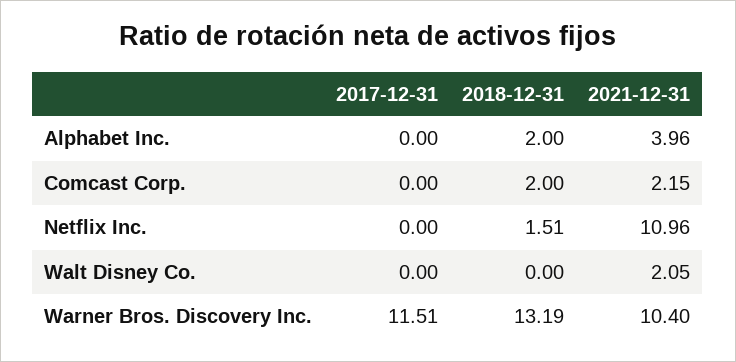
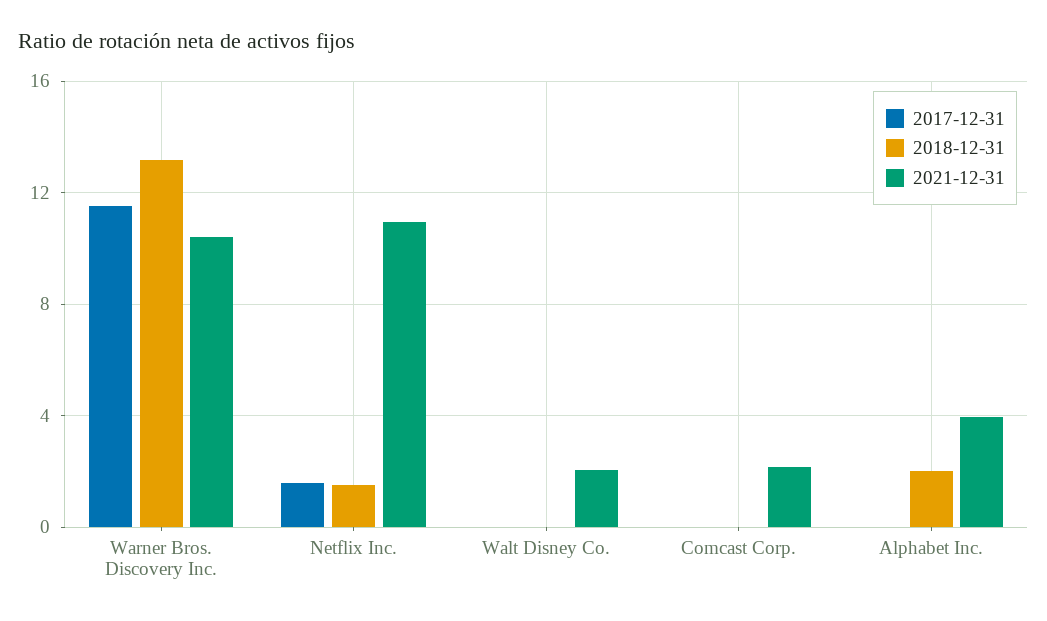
  {
    "2017-12-31": {
      "Alphabet Inc.": 0,
      "Comcast Corp.": 0,
-     "Netflix Inc.": 0,
+     "Netflix Inc.": 1.5,
      "Walt Disney Co.": 0,
      "Warner Bros. Discovery Inc.": 11.51
    },
    "2018-12-31": {
      "Alphabet Inc.": 2,
-     "Comcast Corp.": 2,
+     "Comcast Corp.": 0,
      "Netflix Inc.": 1.51,
      "Walt Disney Co.": 0,
      "Warner Bros. Discovery Inc.": 13.19
    },
    "2021-12-31": {
      "Alphabet Inc.": 3.96,
      "Comcast Corp.": 2.15,
      "Netflix Inc.": 10.96,
      "Walt Disney Co.": 2.05,
      "Warner Bros. Discovery Inc.": 10.4
    }
  }

